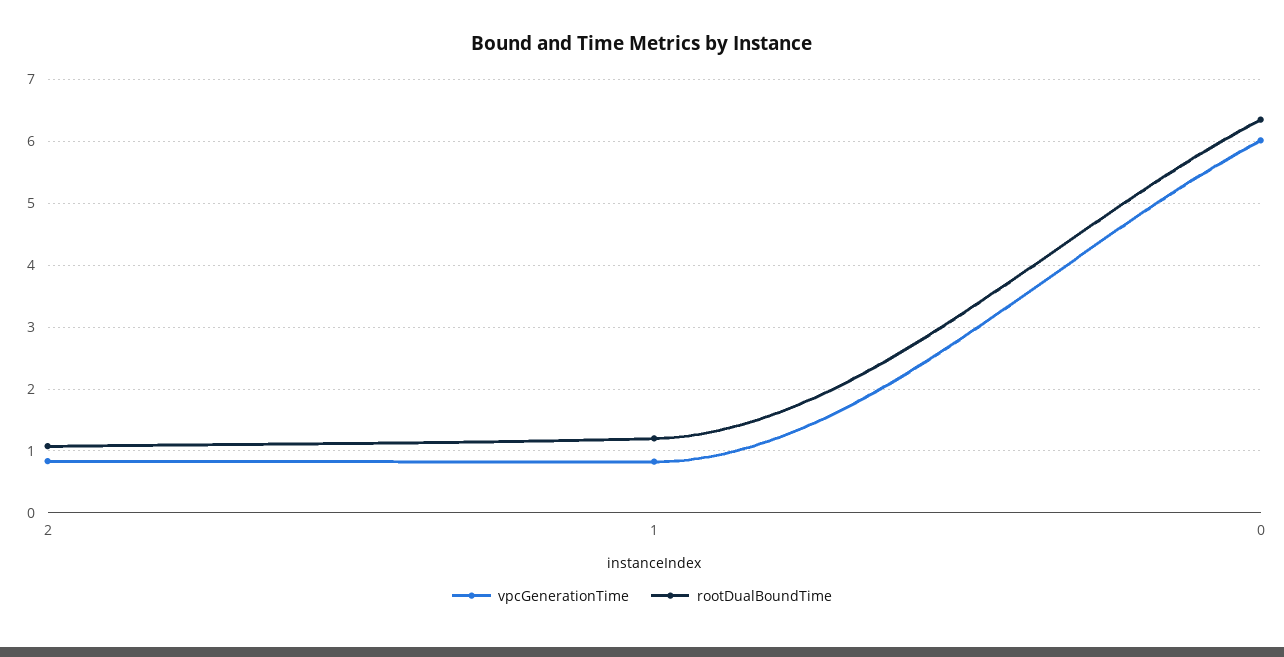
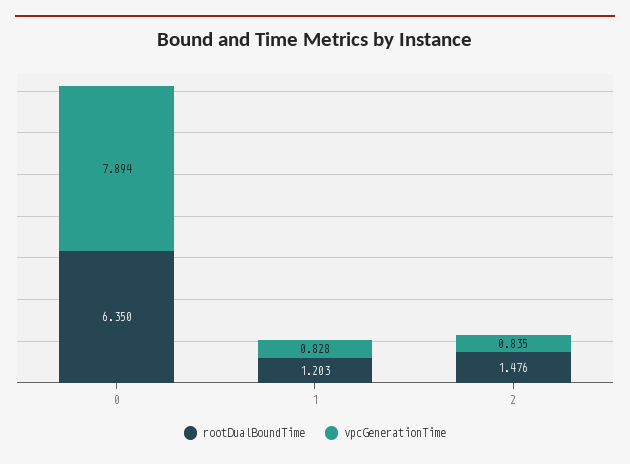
  {
    "vpcGenerationTime": {
      "2": 0.835,
      "1": 0.828,
-     "0": 6
+     "0": 7.894
    },
    "rootDualBoundTime": {
-     "2": 1.1,
+     "2": 1.476,
      "1": 1.203,
      "0": 6.35
    }
  }

